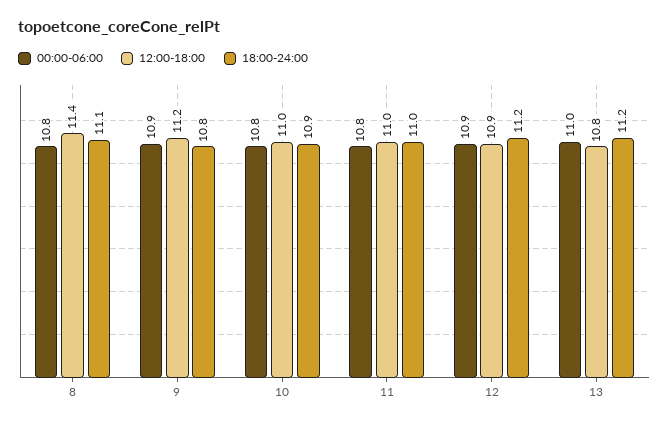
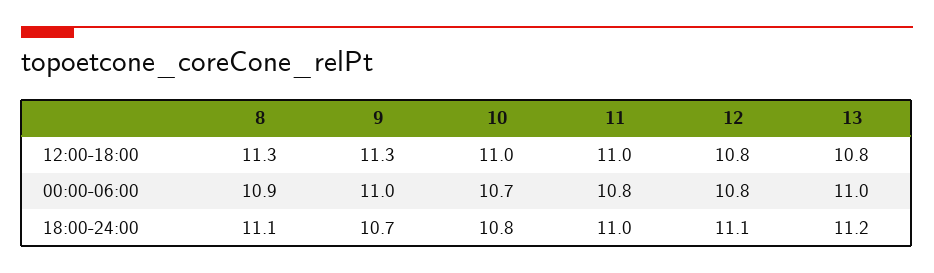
  {
    "00:00-06:00": {
-     "8": 10.8,
+     "8": 10.9,
-     "9": 10.9,
+     "9": 11,
-     "10": 10.8,
+     "10": 10.7,
      "11": 10.8,
-     "12": 10.9,
+     "12": 10.8,
      "13": 11
    },
    "12:00-18:00": {
-     "8": 11.4,
+     "8": 11.3,
-     "9": 11.2,
+     "9": 11.3,
      "10": 11,
      "11": 11,
-     "12": 10.9,
+     "12": 10.8,
      "13": 10.8
    },
    "18:00-24:00": {
      "8": 11.1,
-     "9": 10.8,
+     "9": 10.7,
-     "10": 10.9,
+     "10": 10.8,
      "11": 11,
-     "12": 11.2,
+     "12": 11.1,
      "13": 11.2
    }
  }

